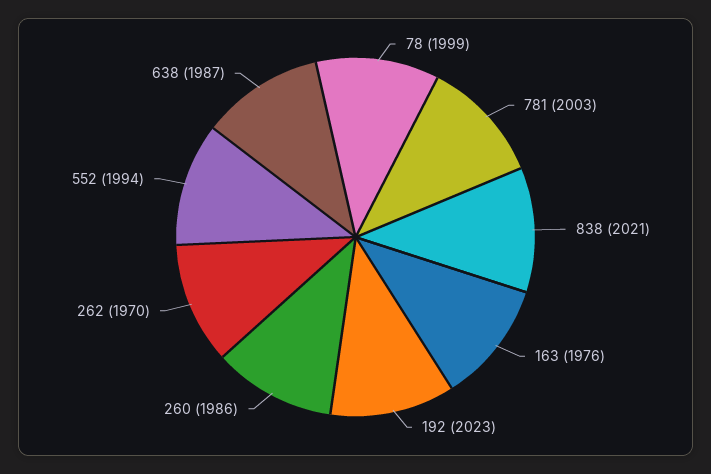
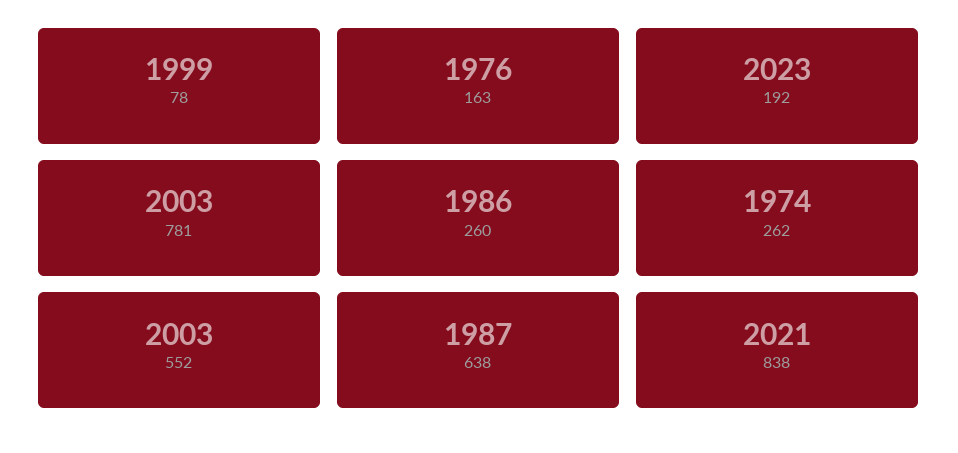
  {
    "78": 1999,
    "781": 2003,
    "838": 2021,
    "163": 1976,
    "192": 2023,
    "260": 1986,
-   "262": 1970,
+   "262": 1974,
-   "552": 1994,
+   "552": 2003,
    "638": 1987
  }

